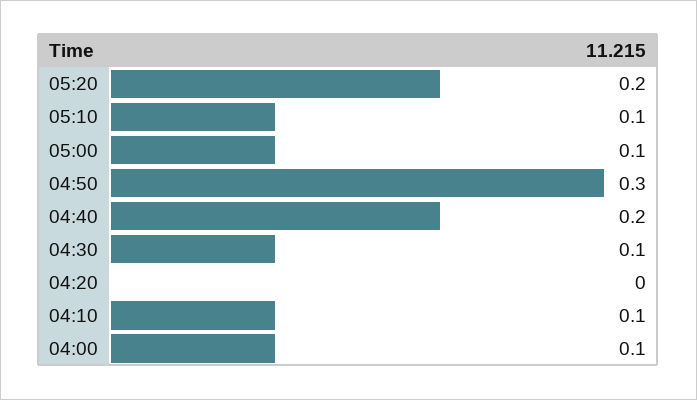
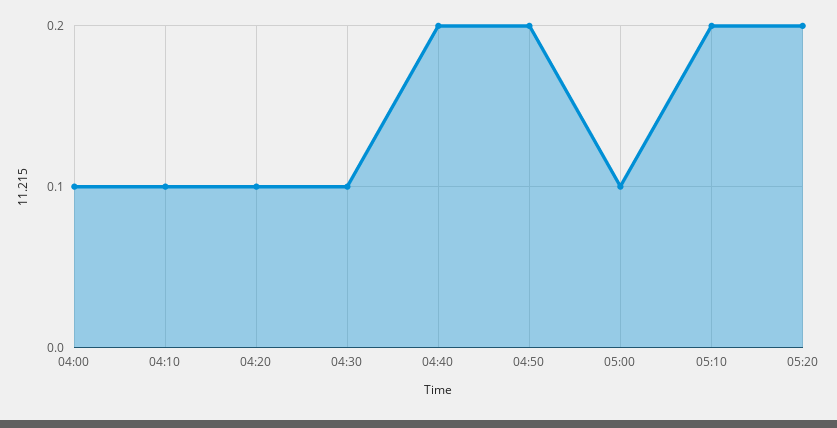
  {
    "05:20": 0.2,
-   "05:10": 0.1,
+   "05:10": 0.2,
    "05:00": 0.1,
-   "04:50": 0.3,
+   "04:50": 0.2,
    "04:40": 0.2,
    "04:30": 0.1,
-   "04:20": 0,
+   "04:20": 0.1,
    "04:10": 0.1,
    "04:00": 0.1
  }

